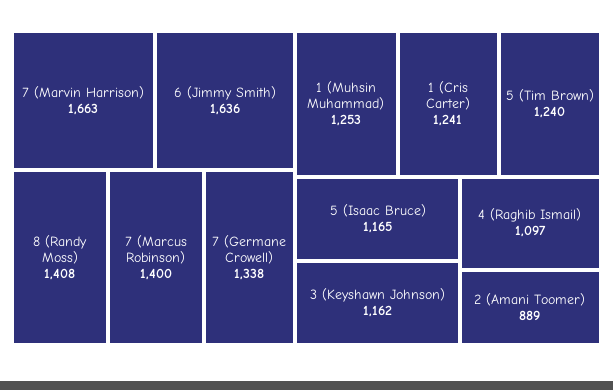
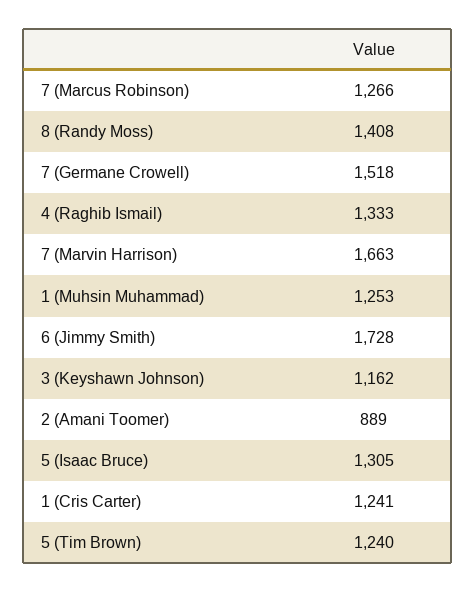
  {
    "7 (Marvin Harrison)": 1663,
-   "6 (Jimmy Smith)": 1636,
+   "6 (Jimmy Smith)": 1728,
    "8 (Randy Moss)": 1408,
-   "7 (Marcus Robinson)": 1400,
+   "7 (Marcus Robinson)": 1266,
-   "7 (Germane Crowell)": 1338,
+   "7 (Germane Crowell)": 1518,
    "1 (Muhsin Muhammad)": 1253,
    "1 (Cris Carter)": 1241,
    "5 (Tim Brown)": 1240,
-   "5 (Isaac Bruce)": 1165,
+   "5 (Isaac Bruce)": 1305,
    "3 (Keyshawn Johnson)": 1162,
-   "4 (Raghib Ismail)": 1097,
+   "4 (Raghib Ismail)": 1333,
    "2 (Amani Toomer)": 889
  }

